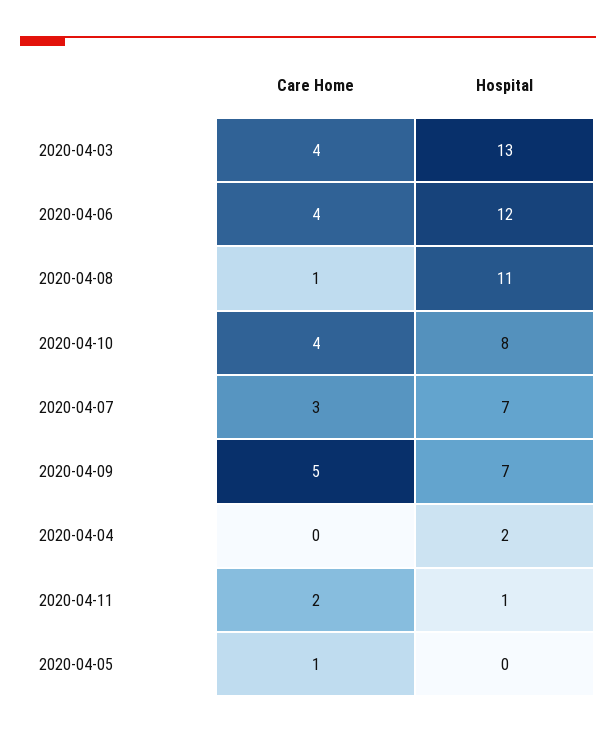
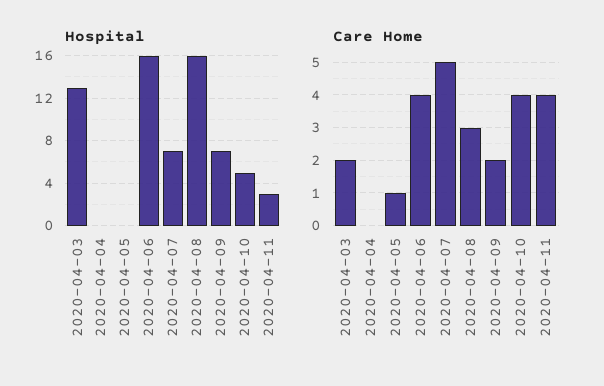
  {
    "Care Home": {
-     "2020-04-03": 4,
+     "2020-04-03": 2,
      "2020-04-06": 4,
-     "2020-04-08": 1,
+     "2020-04-08": 3,
      "2020-04-10": 4,
-     "2020-04-07": 3,
+     "2020-04-07": 5,
-     "2020-04-09": 5,
+     "2020-04-09": 2,
      "2020-04-04": 0,
-     "2020-04-11": 2,
+     "2020-04-11": 4,
      "2020-04-05": 1
    },
    "Hospital": {
      "2020-04-03": 13,
-     "2020-04-06": 12,
+     "2020-04-06": 16,
-     "2020-04-08": 11,
+     "2020-04-08": 16,
-     "2020-04-10": 8,
+     "2020-04-10": 5,
      "2020-04-07": 7,
      "2020-04-09": 7,
-     "2020-04-04": 2,
+     "2020-04-04": 0,
-     "2020-04-11": 1,
+     "2020-04-11": 3,
      "2020-04-05": 0
    }
  }

